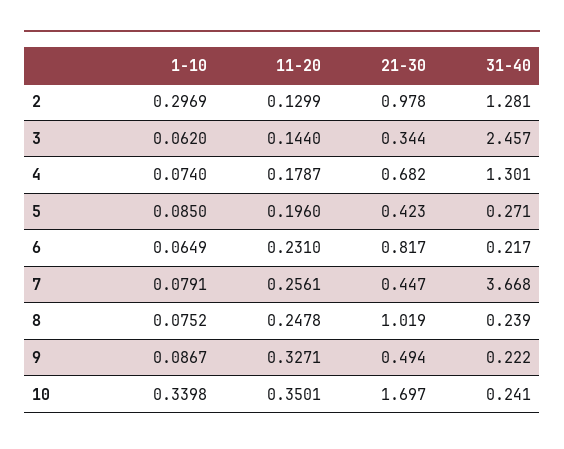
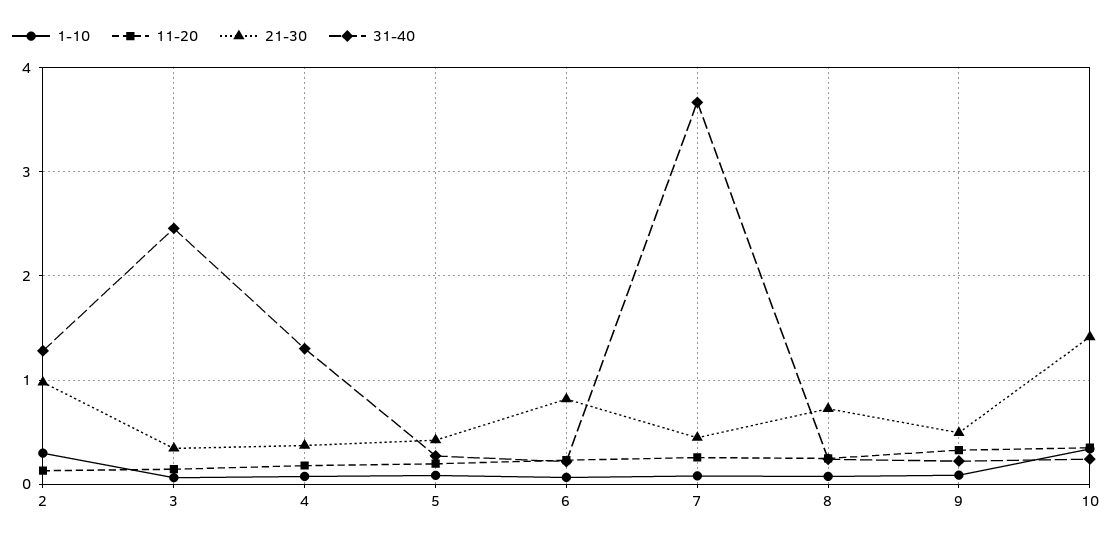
  {
    "1-10": {
      "2": 0.2969,
      "3": 0.062,
      "4": 0.074,
      "5": 0.085,
      "6": 0.0649,
      "7": 0.0791,
      "8": 0.0752,
      "9": 0.0867,
      "10": 0.3398
    },
    "11-20": {
      "2": 0.1299,
      "3": 0.144,
      "4": 0.1787,
      "5": 0.196,
      "6": 0.231,
      "7": 0.2561,
      "8": 0.2478,
      "9": 0.3271,
      "10": 0.3501
    },
    "21-30": {
      "2": 0.978,
      "3": 0.344,
-     "4": 0.682,
+     "4": 0.4,
      "5": 0.423,
      "6": 0.817,
      "7": 0.447,
-     "8": 1.019,
+     "8": 0.7,
      "9": 0.494,
-     "10": 1.697
+     "10": 1.4
    },
    "31-40": {
      "2": 1.281,
      "3": 2.457,
      "4": 1.301,
      "5": 0.271,
      "6": 0.217,
      "7": 3.668,
      "8": 0.239,
      "9": 0.222,
      "10": 0.241
    }
  }

